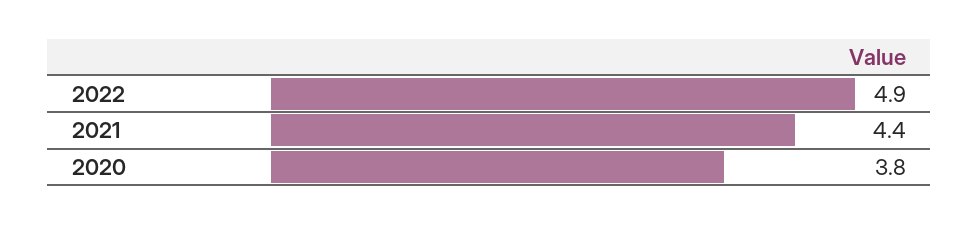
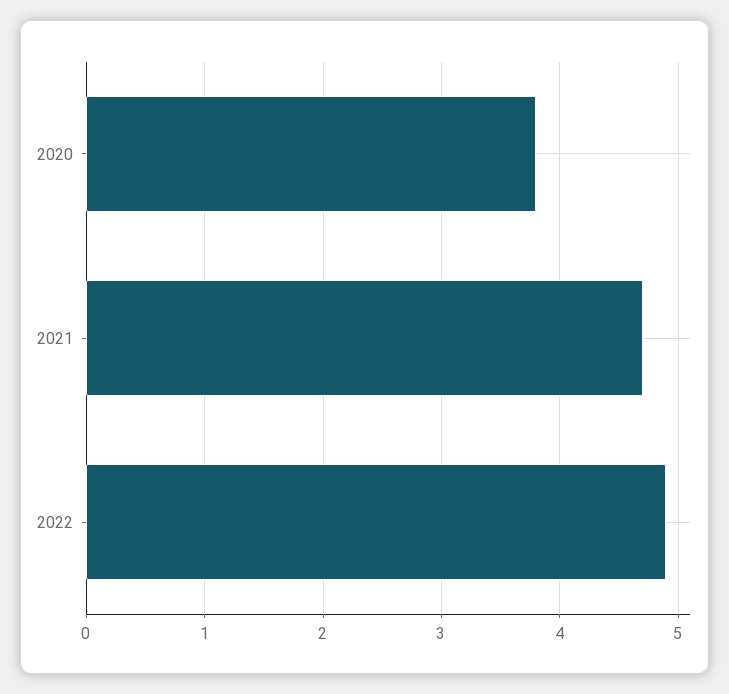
  {
    "2022": 4.9,
-   "2021": 4.4,
+   "2021": 4.7,
    "2020": 3.8
  }

